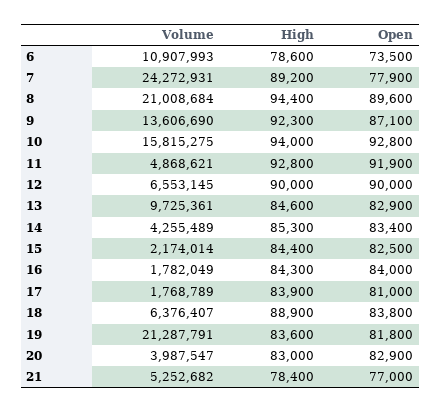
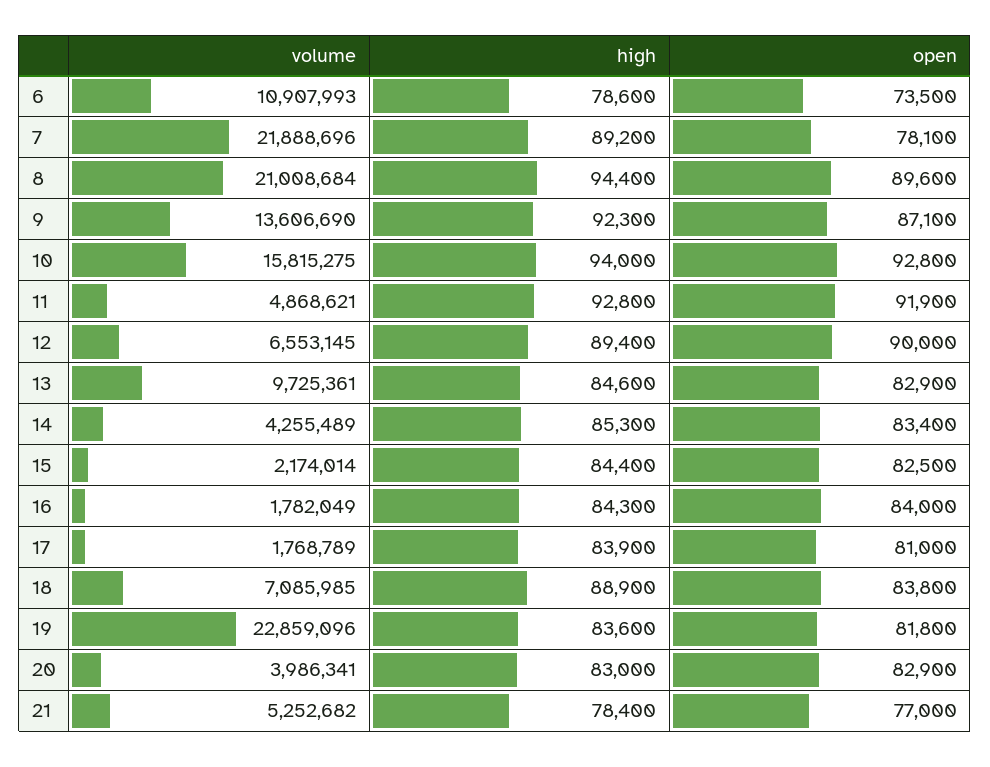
  {
    "Volume": {
      "6": 10907993,
-     "7": 24272931,
+     "7": 21888696,
      "8": 21008684,
      "9": 13606690,
      "10": 15815275,
      "11": 4868621,
      "12": 6553145,
      "13": 9725361,
      "14": 4255489,
      "15": 2174014,
      "16": 1782049,
      "17": 1768789,
-     "18": 6376407,
+     "18": 7085985,
-     "19": 21287791,
+     "19": 22859096,
-     "20": 3987547,
+     "20": 3986341,
      "21": 5252682
    },
    "High": {
      "6": 78600,
      "7": 89200,
      "8": 94400,
      "9": 92300,
      "10": 94000,
      "11": 92800,
-     "12": 90000,
+     "12": 89400,
      "13": 84600,
      "14": 85300,
      "15": 84400,
      "16": 84300,
      "17": 83900,
      "18": 88900,
      "19": 83600,
      "20": 83000,
      "21": 78400
    },
    "Open": {
      "6": 73500,
-     "7": 77900,
+     "7": 78100,
      "8": 89600,
      "9": 87100,
      "10": 92800,
      "11": 91900,
      "12": 90000,
      "13": 82900,
      "14": 83400,
      "15": 82500,
      "16": 84000,
      "17": 81000,
      "18": 83800,
      "19": 81800,
      "20": 82900,
      "21": 77000
    }
  }

